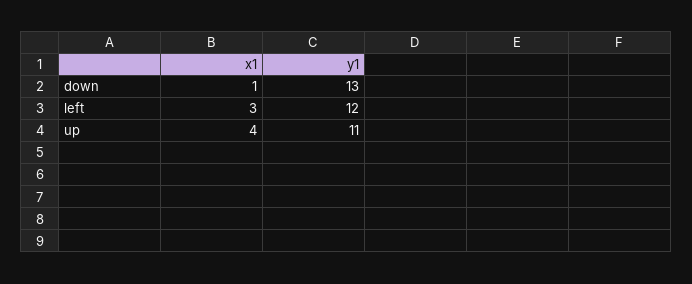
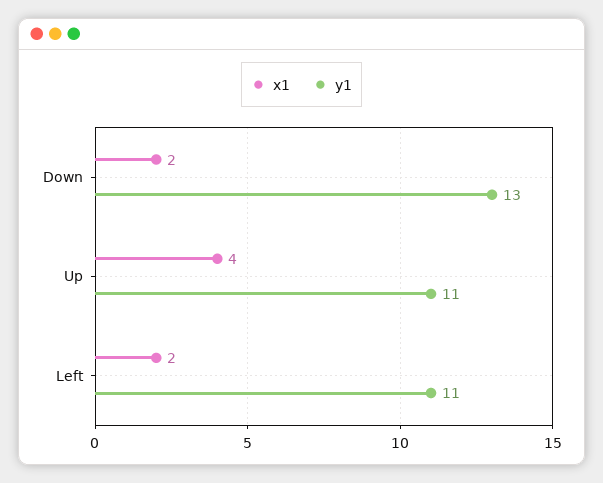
  {
    "x1": {
-     "down": 1,
+     "down": 2,
-     "left": 3,
+     "left": 2,
      "up": 4
    },
    "y1": {
      "down": 13,
-     "left": 12,
+     "left": 11,
      "up": 11
    }
  }

